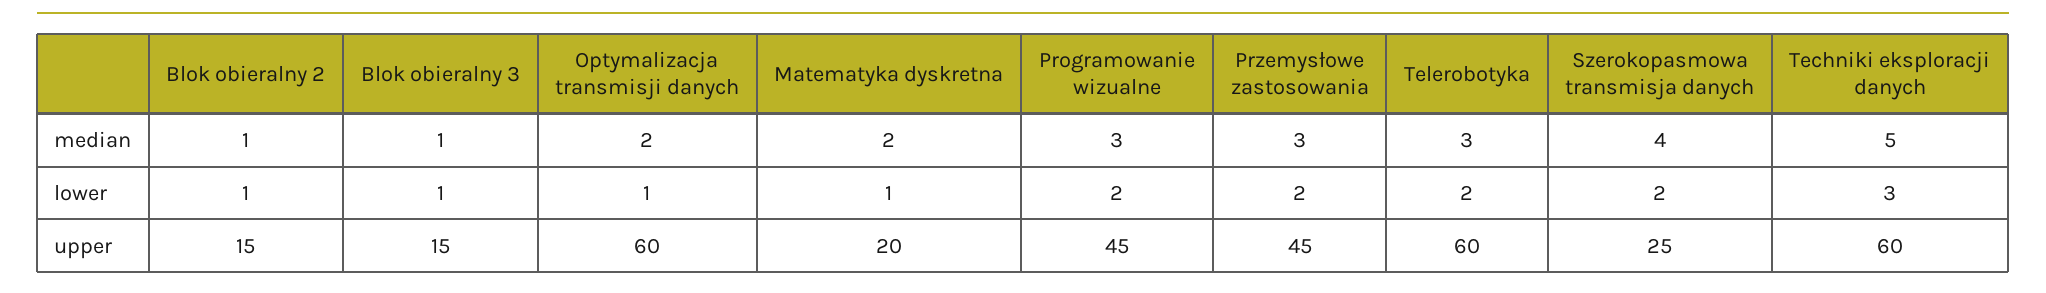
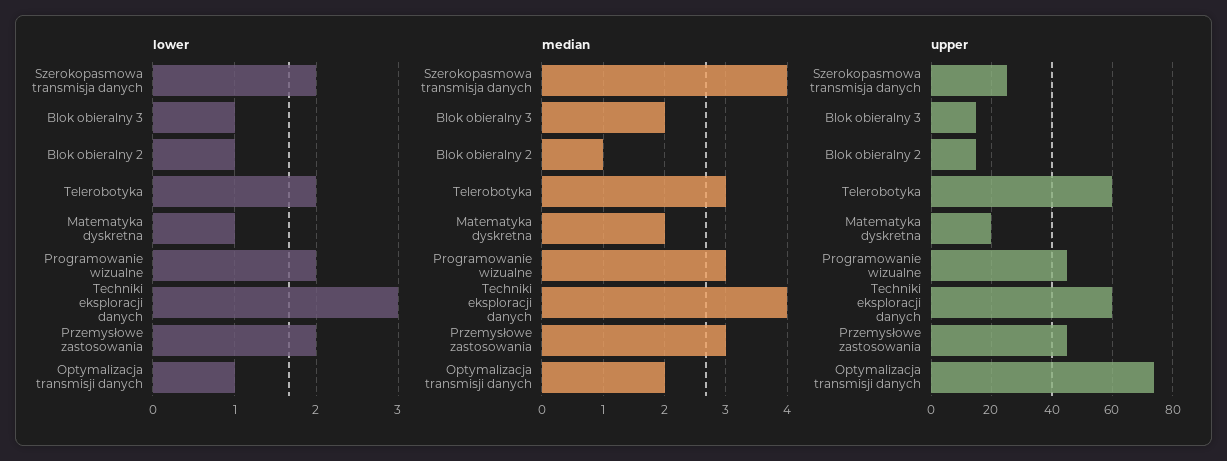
  {
    "median": {
      "Blok obieralny 2": 1,
-     "Blok obieralny 3": 1,
+     "Blok obieralny 3": 2,
      "Optymalizacja transmisji danych": 2,
      "Matematyka dyskretna": 2,
      "Programowanie wizualne": 3,
      "Przemysłowe zastosowania": 3,
      "Telerobotyka": 3,
      "Szerokopasmowa transmisja danych": 4,
-     "Techniki eksploracji danych": 5
+     "Techniki eksploracji danych": 4
    },
    "lower": {
      "Blok obieralny 2": 1,
      "Blok obieralny 3": 1,
      "Optymalizacja transmisji danych": 1,
      "Matematyka dyskretna": 1,
      "Programowanie wizualne": 2,
      "Przemysłowe zastosowania": 2,
      "Telerobotyka": 2,
      "Szerokopasmowa transmisja danych": 2,
      "Techniki eksploracji danych": 3
    },
    "upper": {
      "Blok obieralny 2": 15,
      "Blok obieralny 3": 15,
-     "Optymalizacja transmisji danych": 60,
+     "Optymalizacja transmisji danych": 75,
      "Matematyka dyskretna": 20,
      "Programowanie wizualne": 45,
      "Przemysłowe zastosowania": 45,
      "Telerobotyka": 60,
      "Szerokopasmowa transmisja danych": 25,
      "Techniki eksploracji danych": 60
    }
  }

